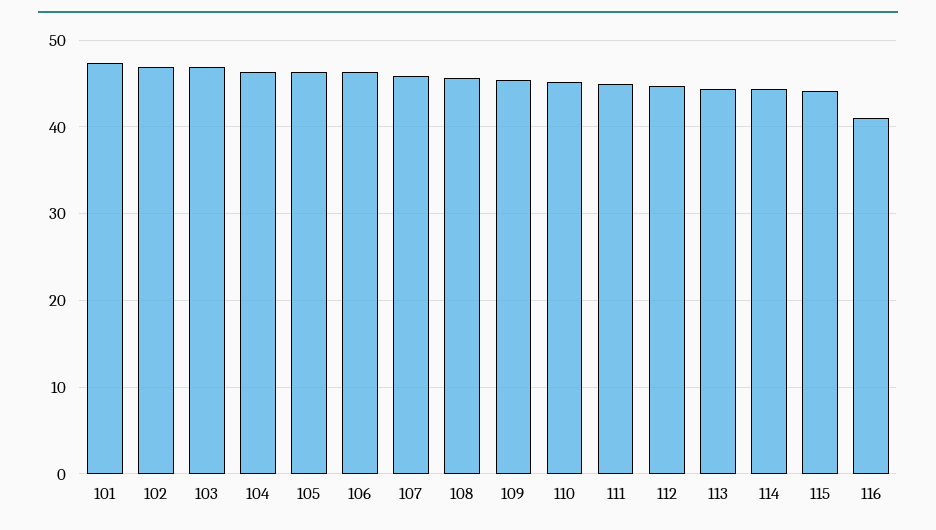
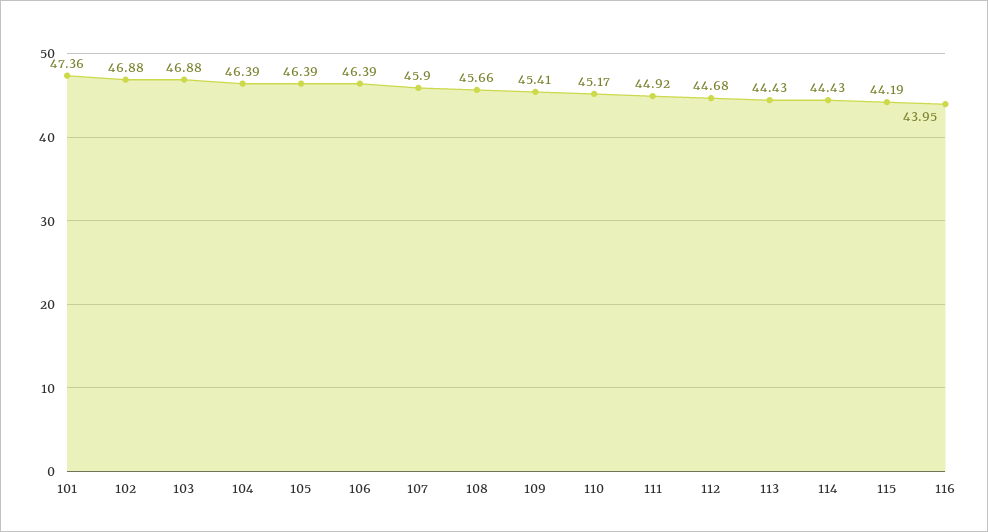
  {
    "101": 47.36,
    "102": 46.88,
    "103": 46.88,
    "104": 46.39,
    "105": 46.39,
    "106": 46.39,
    "107": 45.9,
    "108": 45.66,
    "109": 45.41,
    "110": 45.17,
    "111": 44.92,
    "112": 44.68,
    "113": 44.43,
    "114": 44.43,
    "115": 44.19,
-   "116": 41
+   "116": 43.95
  }

